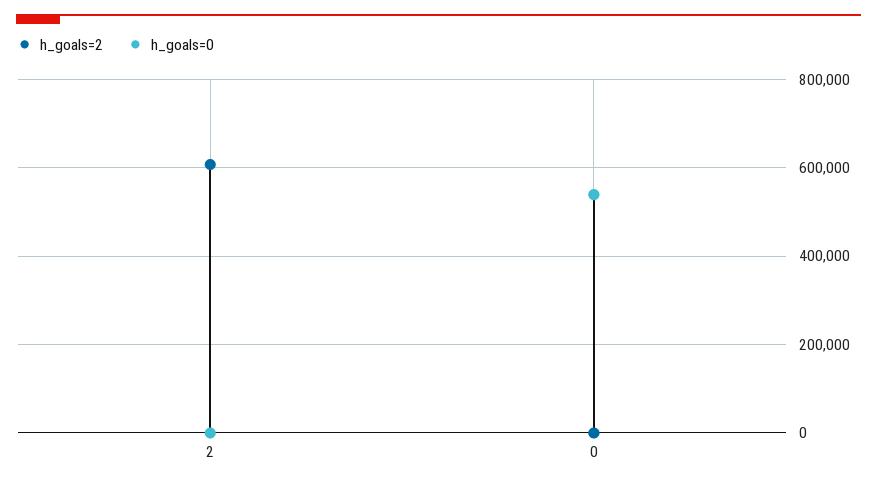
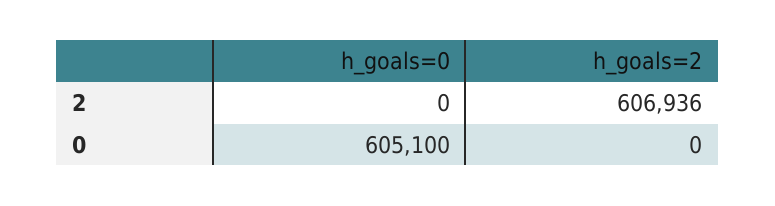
  {
    "h_goals=2": {
      "2": 606936,
      "0": 0
    },
    "h_goals=0": {
      "2": 0,
-     "0": 540000
+     "0": 605100
    }
  }

